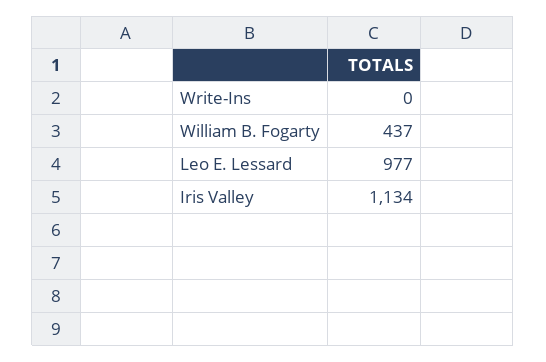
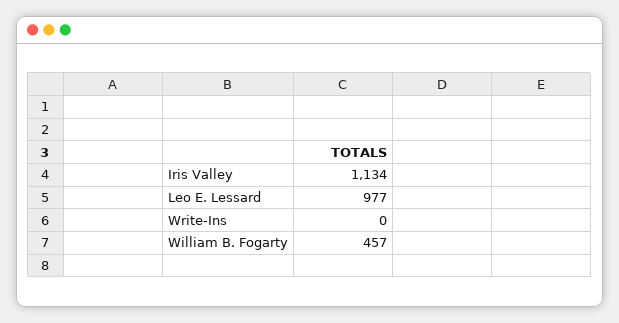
  {
    "Write-Ins": 0,
-   "William B. Fogarty": 437,
+   "William B. Fogarty": 457,
    "Leo E. Lessard": 977,
    "Iris Valley": 1134
  }

